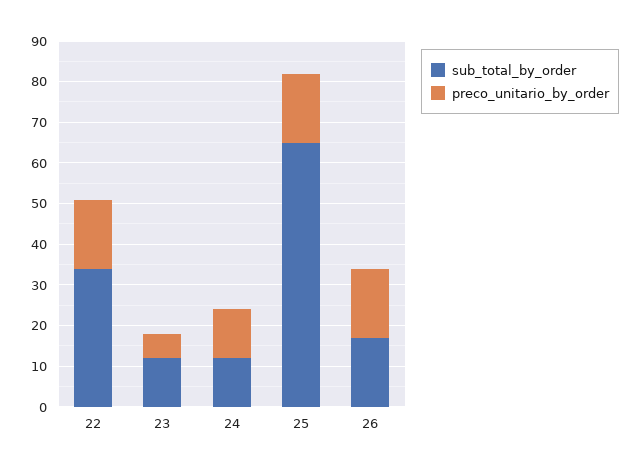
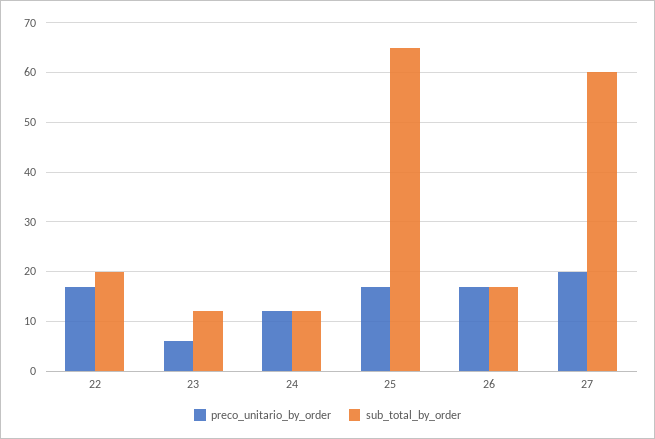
  {
    "sub_total_by_order": {
-     "22": 35,
+     "22": 20,
      "23": 10,
      "24": 10,
      "25": 65,
-     "26": 15
+     "26": 15,
+     "27": 60
    },
    "preco_unitario_by_order": {
      "22": 15,
      "23": 5,
      "24": 10,
      "25": 15,
-     "26": 15
+     "26": 15,
+     "27": 20
    }
  }

